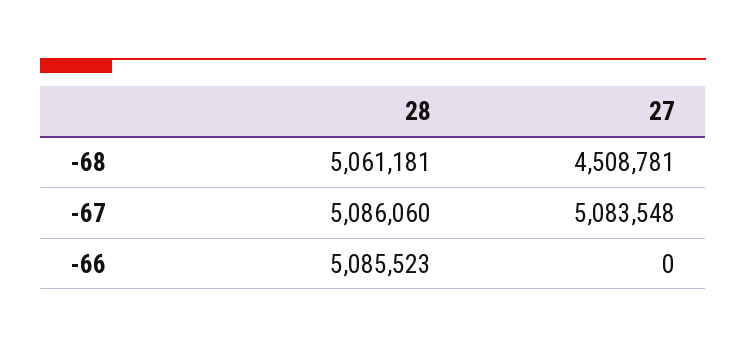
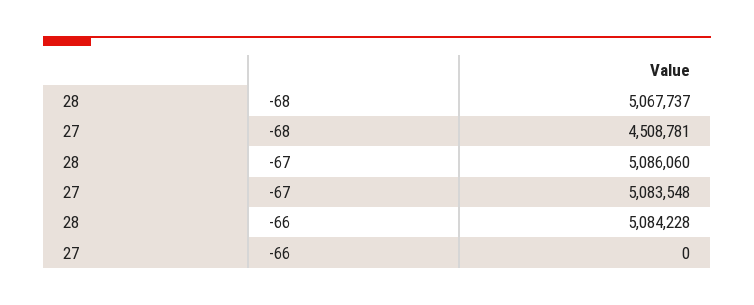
  {
    "28": {
-     "-68": 5061181,
+     "-68": 5067737,
      "-67": 5086060,
-     "-66": 5085523
+     "-66": 5084228
    },
    "27": {
      "-68": 4508781,
      "-67": 5083548,
      "-66": 0
    }
  }

